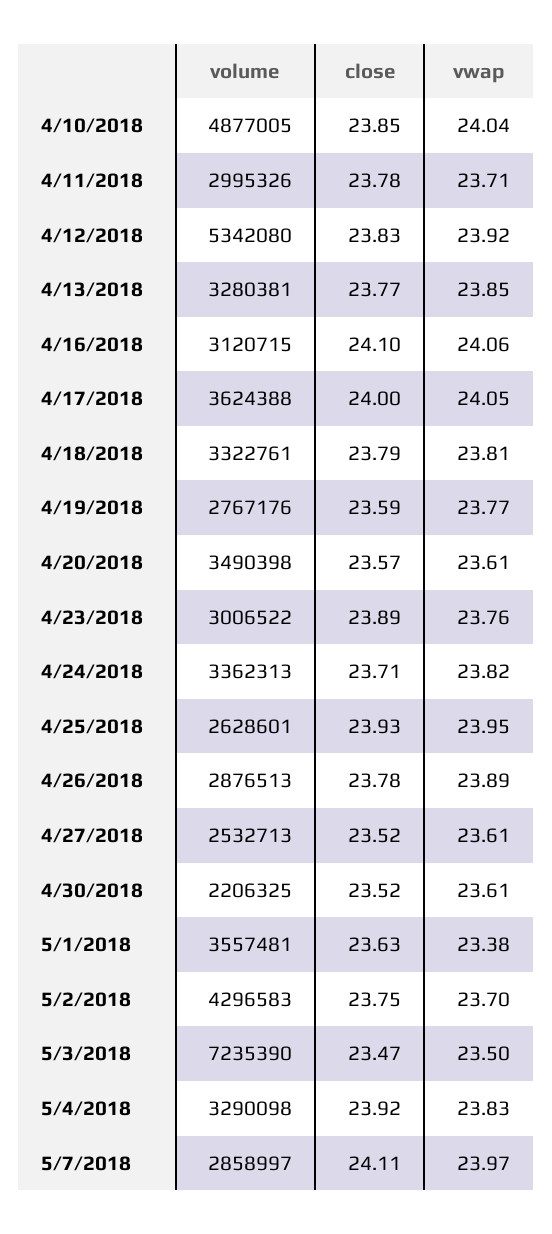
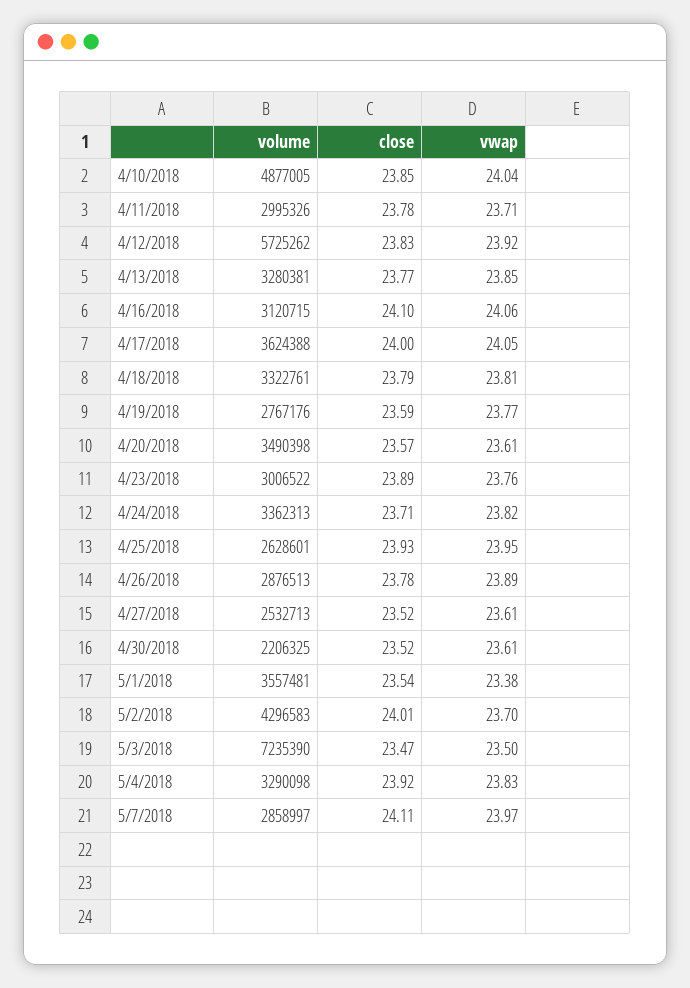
  {
    "volume": {
      "4/10/2018": 4877005,
      "4/11/2018": 2995326,
-     "4/12/2018": 5342080,
+     "4/12/2018": 5725262,
      "4/13/2018": 3280381,
      "4/16/2018": 3120715,
      "4/17/2018": 3624388,
      "4/18/2018": 3322761,
      "4/19/2018": 2767176,
      "4/20/2018": 3490398,
      "4/23/2018": 3006522,
      "4/24/2018": 3362313,
      "4/25/2018": 2628601,
      "4/26/2018": 2876513,
      "4/27/2018": 2532713,
      "4/30/2018": 2206325,
      "5/1/2018": 3557481,
      "5/2/2018": 4296583,
      "5/3/2018": 7235390,
      "5/4/2018": 3290098,
      "5/7/2018": 2858997
    },
    "close": {
      "4/10/2018": 23.85,
      "4/11/2018": 23.78,
      "4/12/2018": 23.83,
      "4/13/2018": 23.77,
      "4/16/2018": 24.1,
      "4/17/2018": 24,
      "4/18/2018": 23.79,
      "4/19/2018": 23.59,
      "4/20/2018": 23.57,
      "4/23/2018": 23.89,
      "4/24/2018": 23.71,
      "4/25/2018": 23.93,
      "4/26/2018": 23.78,
      "4/27/2018": 23.52,
      "4/30/2018": 23.52,
-     "5/1/2018": 23.63,
+     "5/1/2018": 23.54,
-     "5/2/2018": 23.75,
+     "5/2/2018": 24.01,
      "5/3/2018": 23.47,
      "5/4/2018": 23.92,
      "5/7/2018": 24.11
    },
    "vwap": {
      "4/10/2018": 24.04,
      "4/11/2018": 23.71,
      "4/12/2018": 23.92,
      "4/13/2018": 23.85,
      "4/16/2018": 24.06,
      "4/17/2018": 24.05,
      "4/18/2018": 23.81,
      "4/19/2018": 23.77,
      "4/20/2018": 23.61,
      "4/23/2018": 23.76,
      "4/24/2018": 23.82,
      "4/25/2018": 23.95,
      "4/26/2018": 23.89,
      "4/27/2018": 23.61,
      "4/30/2018": 23.61,
      "5/1/2018": 23.38,
      "5/2/2018": 23.7,
      "5/3/2018": 23.5,
      "5/4/2018": 23.83,
      "5/7/2018": 23.97
    }
  }

